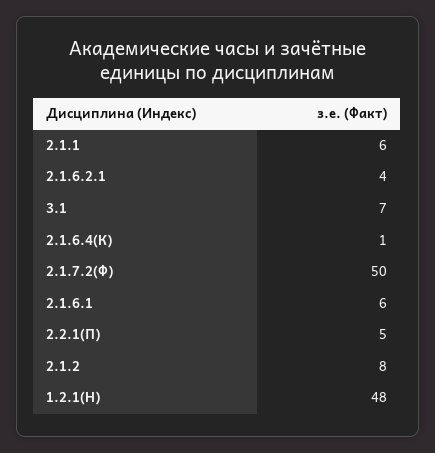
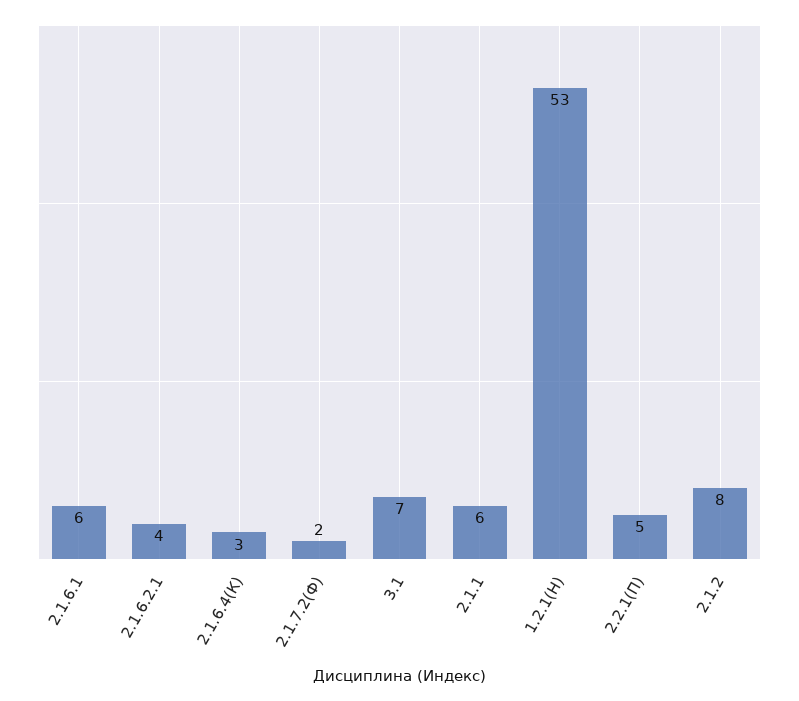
  {
    "2.1.1": 6,
    "2.1.6.2.1": 4,
    "3.1": 7,
-   "2.1.6.4(К)": 1,
+   "2.1.6.4(К)": 3,
-   "2.1.7.2(Ф)": 50,
+   "2.1.7.2(Ф)": 2,
    "2.1.6.1": 6,
    "2.2.1(П)": 5,
    "2.1.2": 8,
-   "1.2.1(Н)": 48
+   "1.2.1(Н)": 53
  }

